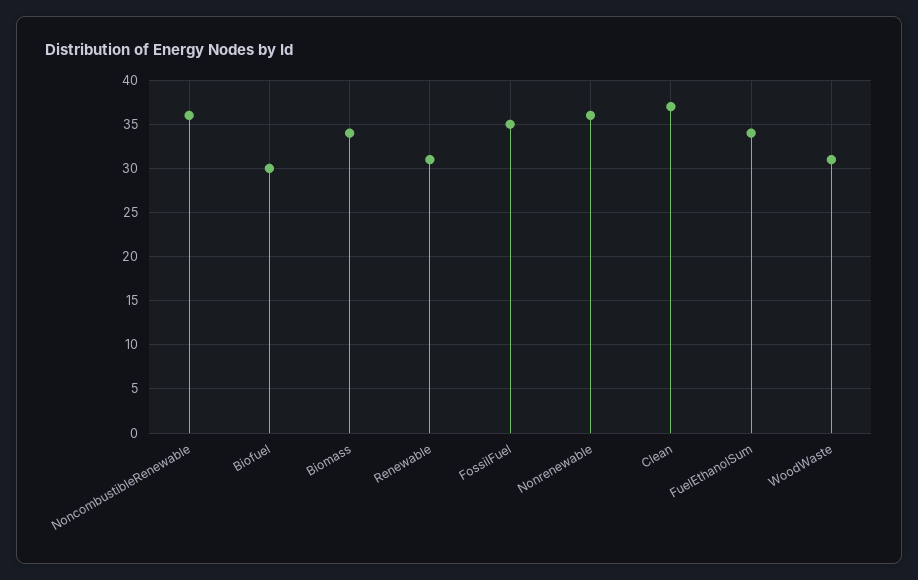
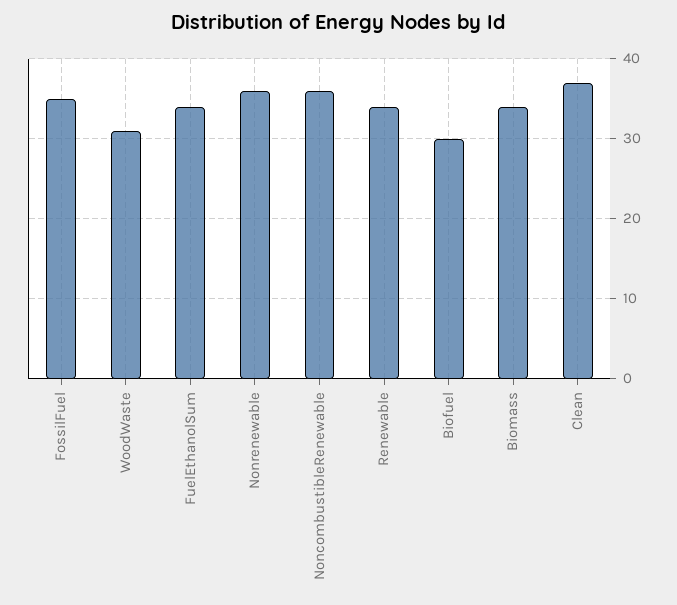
  {
    "NoncombustibleRenewable": 36,
    "Biofuel": 30,
    "Biomass": 34,
-   "Renewable": 31,
+   "Renewable": 34,
    "FossilFuel": 35,
    "Nonrenewable": 36,
    "Clean": 37,
    "FuelEthanolSum": 34,
    "WoodWaste": 31
  }

